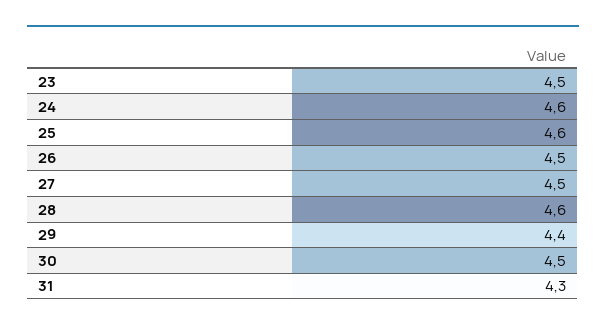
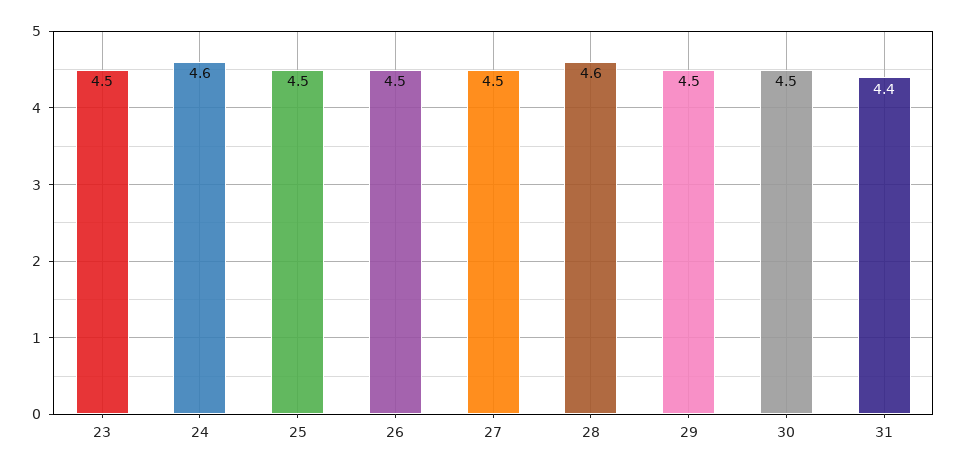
  {
    "23": 4.5,
    "24": 4.6,
-   "25": 4.6,
+   "25": 4.5,
    "26": 4.5,
    "27": 4.5,
    "28": 4.6,
-   "29": 4.4,
+   "29": 4.5,
    "30": 4.5,
-   "31": 4.3
+   "31": 4.4
  }

